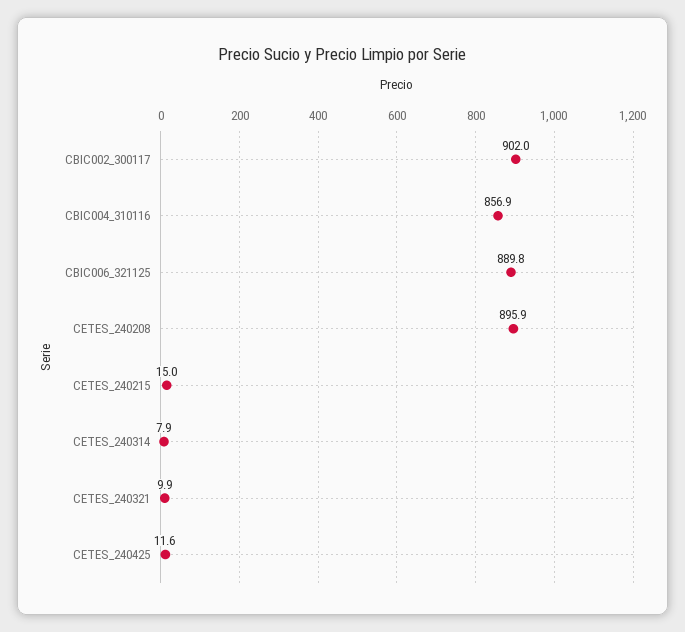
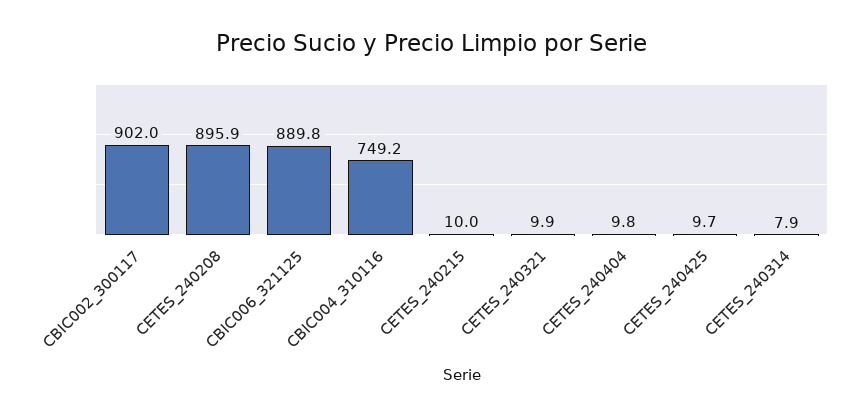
  {
    "CBIC002_300117": 902,
-   "CBIC004_310116": 856.9,
+   "CBIC004_310116": 749.2,
    "CBIC006_321125": 889.8,
    "CETES_240208": 895.9,
-   "CETES_240215": 15,
+   "CETES_240215": 10,
    "CETES_240314": 7.9,
    "CETES_240321": 9.9,
-   "CETES_240425": 11.6
+   "CETES_240425": 9.7,
+   "CETES_240404": 9.8
  }

